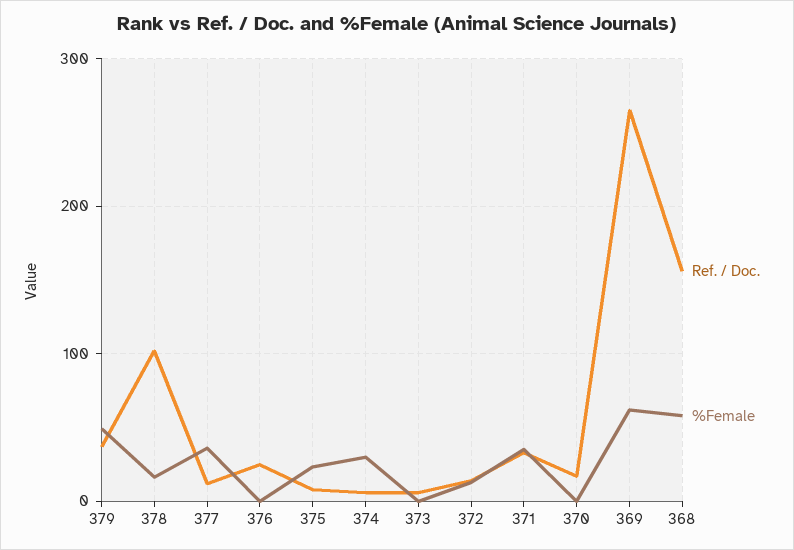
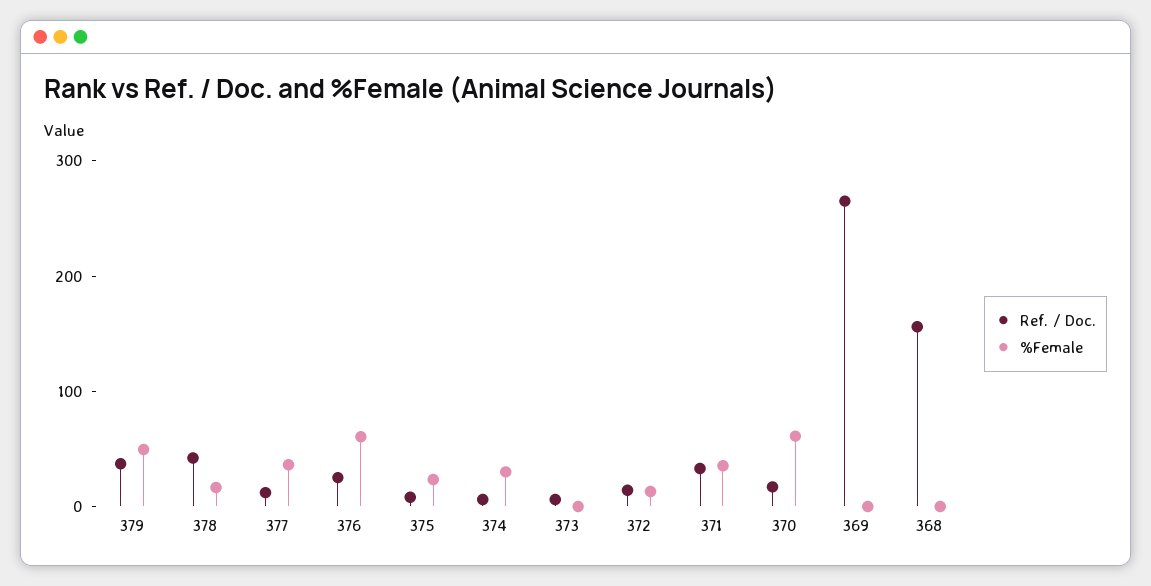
  {
    "Ref. / Doc.": {
      "379": 40,
-     "378": 100,
+     "378": 40,
      "377": 10,
      "376": 30,
      "375": 10,
      "374": 10,
      "373": 10,
      "372": 10,
      "371": 30,
      "370": 20,
      "369": 270,
      "368": 160
    },
    "%Female": {
      "379": 50,
      "378": 20,
      "377": 40,
-     "376": 0,
+     "376": 60,
      "375": 20,
      "374": 30,
      "373": 0,
      "372": 10,
      "371": 40,
-     "370": 0,
+     "370": 60,
-     "369": 60,
+     "369": 0,
-     "368": 60
+     "368": 0
    }
  }

